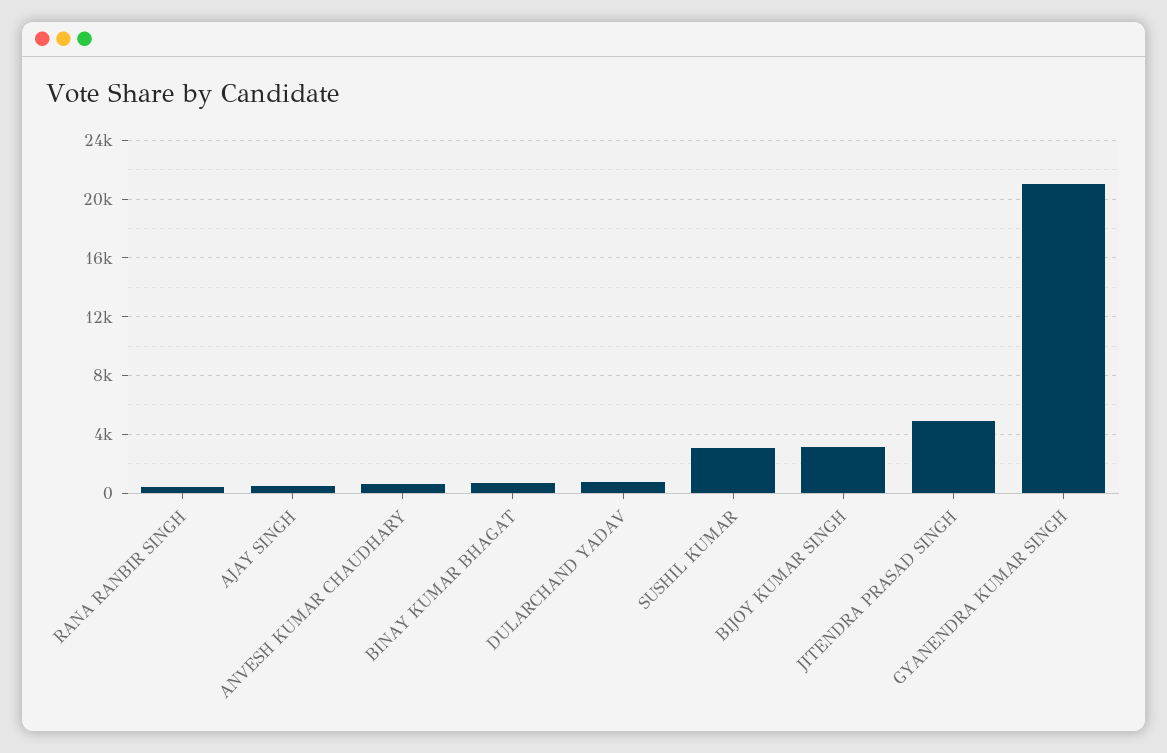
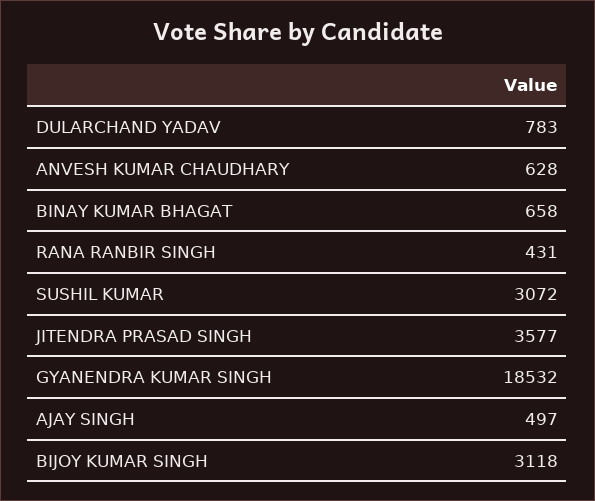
  {
    "RANA RANBIR SINGH": 431,
    "AJAY SINGH": 497,
    "ANVESH KUMAR CHAUDHARY": 628,
    "BINAY KUMAR BHAGAT": 658,
    "DULARCHAND YADAV": 783,
    "SUSHIL KUMAR": 3072,
    "BIJOY KUMAR SINGH": 3118,
-   "JITENDRA PRASAD SINGH": 5000,
+   "JITENDRA PRASAD SINGH": 3577,
-   "GYANENDRA KUMAR SINGH": 21000
+   "GYANENDRA KUMAR SINGH": 18532
  }

